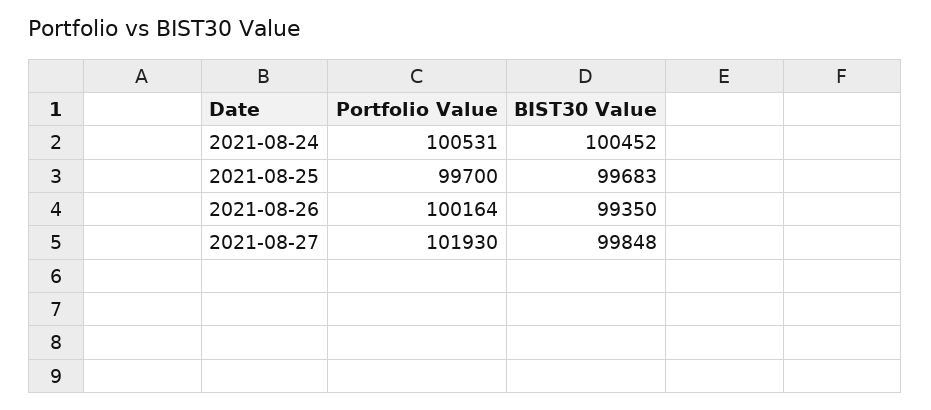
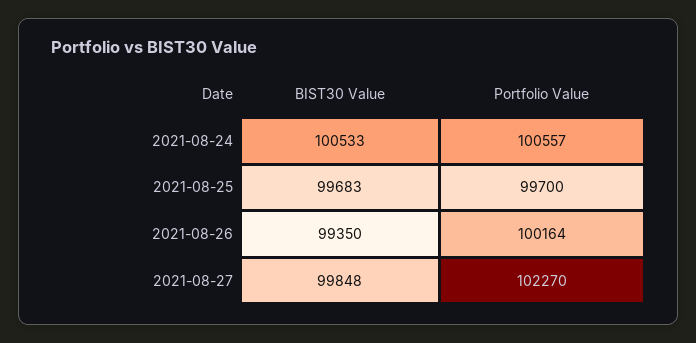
  {
    "Portfolio Value": {
-     "2021-08-24": 100531,
+     "2021-08-24": 100557,
      "2021-08-25": 99700,
      "2021-08-26": 100164,
-     "2021-08-27": 101930
+     "2021-08-27": 102270
    },
    "BIST30 Value": {
-     "2021-08-24": 100452,
+     "2021-08-24": 100533,
      "2021-08-25": 99683,
      "2021-08-26": 99350,
      "2021-08-27": 99848
    }
  }

